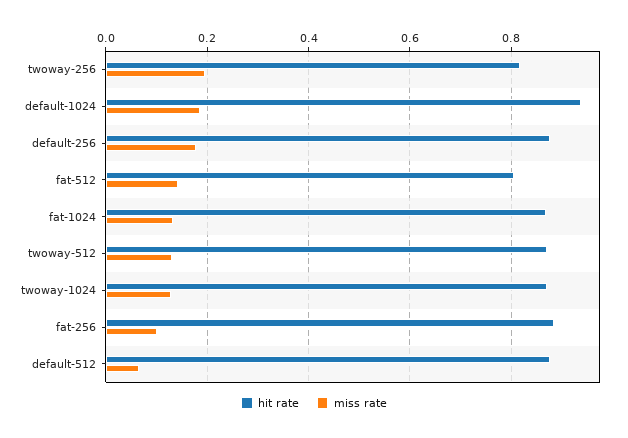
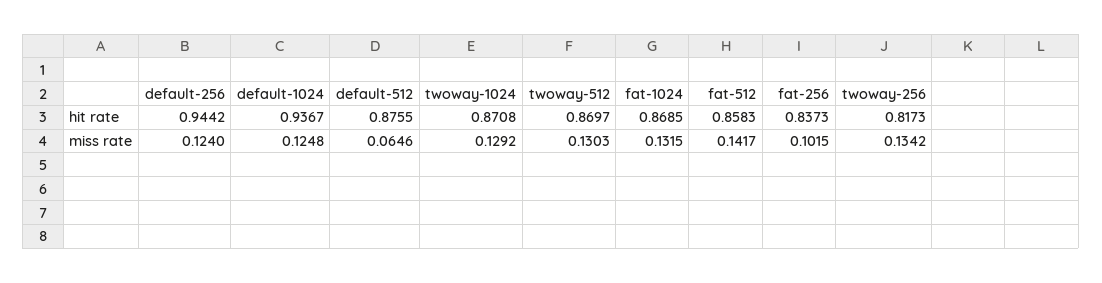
  {
    "hit rate": {
      "twoway-256": 0.8173,
      "default-1024": 0.9367,
-     "default-256": 0.88,
+     "default-256": 0.9442,
-     "fat-512": 0.8,
+     "fat-512": 0.8583,
      "fat-1024": 0.8685,
      "twoway-512": 0.8697,
      "twoway-1024": 0.8708,
-     "fat-256": 0.88,
+     "fat-256": 0.8373,
      "default-512": 0.8755
    },
    "miss rate": {
-     "twoway-256": 0.2,
+     "twoway-256": 0.1342,
-     "default-1024": 0.18,
+     "default-1024": 0.1248,
-     "default-256": 0.18,
+     "default-256": 0.124,
      "fat-512": 0.1417,
      "fat-1024": 0.1315,
      "twoway-512": 0.1303,
      "twoway-1024": 0.1292,
      "fat-256": 0.1015,
      "default-512": 0.0646
    }
  }

